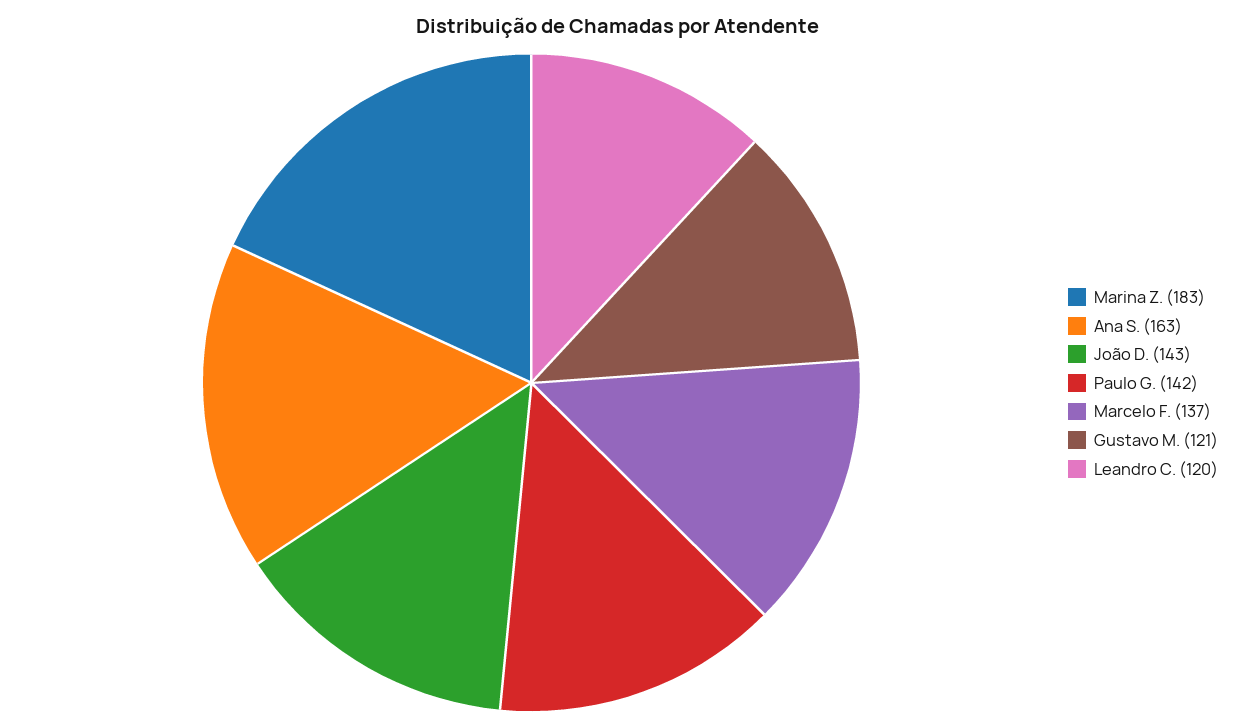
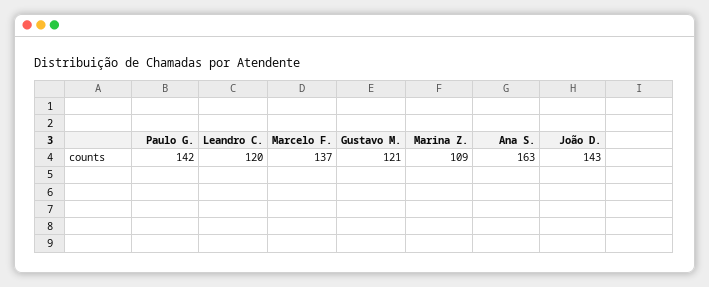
  {
-   "Marina Z.": 183,
+   "Marina Z.": 109,
    "Ana S.": 163,
    "João D.": 143,
    "Paulo G.": 142,
    "Marcelo F.": 137,
    "Gustavo M.": 121,
    "Leandro C.": 120
  }

